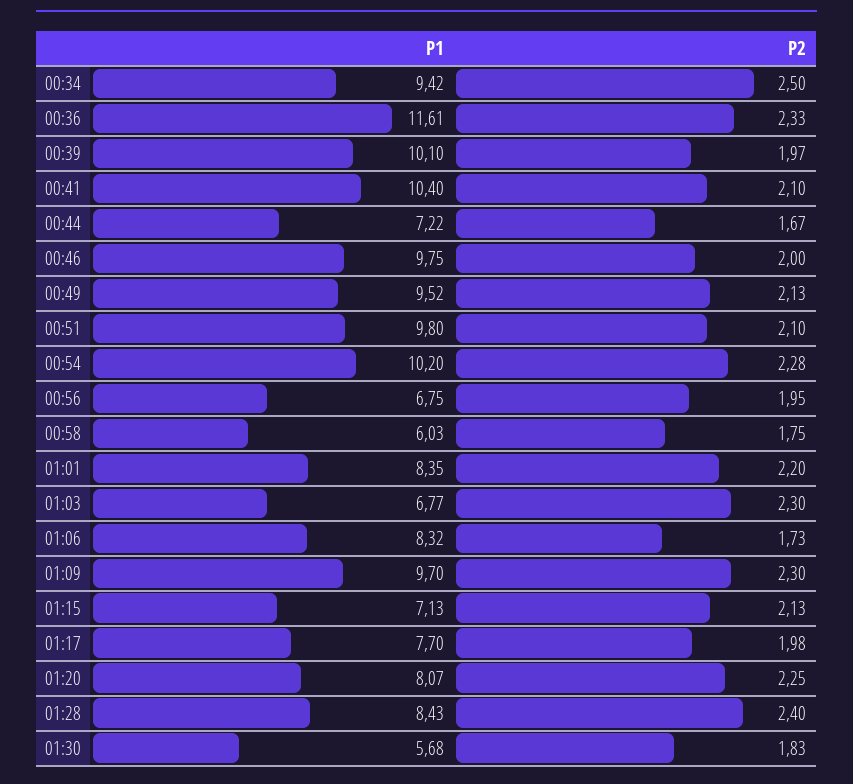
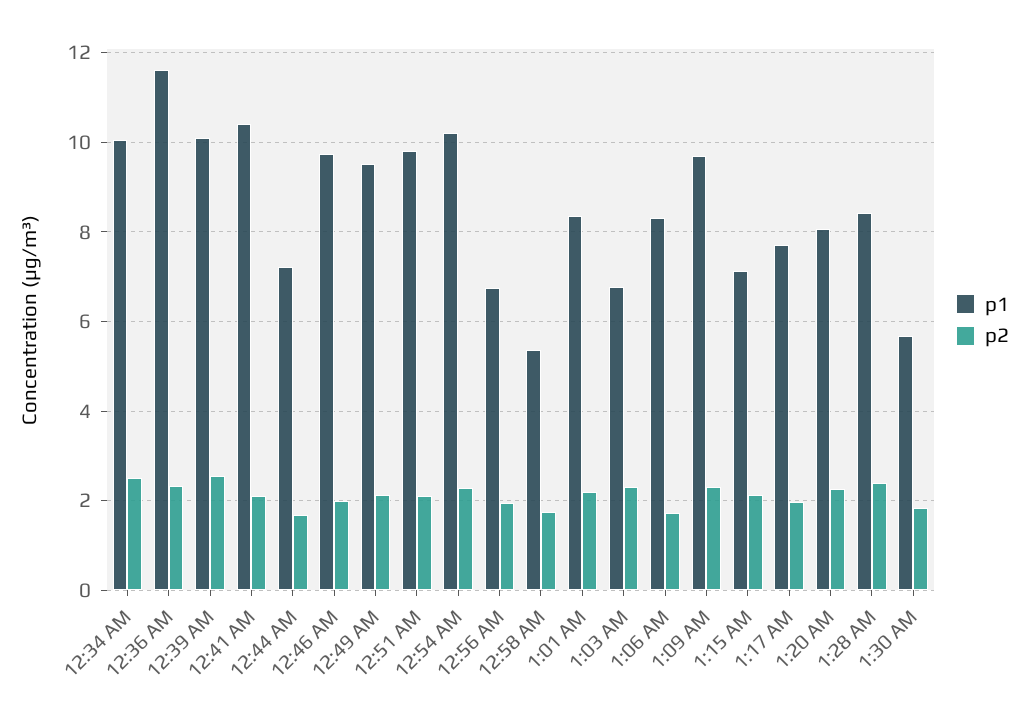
  {
    "P1": {
-     "00:34": 9.42,
+     "00:34": 10,
      "00:36": 11.61,
      "00:39": 10.1,
      "00:41": 10.4,
      "00:44": 7.22,
      "00:46": 9.75,
      "00:49": 9.52,
      "00:51": 9.8,
      "00:54": 10.2,
      "00:56": 6.75,
-     "00:58": 6.03,
+     "00:58": 5.4,
      "01:01": 8.35,
      "01:03": 6.77,
      "01:06": 8.32,
      "01:09": 9.7,
      "01:15": 7.13,
      "01:17": 7.7,
      "01:20": 8.07,
      "01:28": 8.43,
      "01:30": 5.68
    },
    "P2": {
      "00:34": 2.5,
      "00:36": 2.33,
-     "00:39": 1.97,
+     "00:39": 2.6,
      "00:41": 2.1,
      "00:44": 1.67,
      "00:46": 2,
      "00:49": 2.13,
      "00:51": 2.1,
      "00:54": 2.28,
      "00:56": 1.95,
      "00:58": 1.75,
      "01:01": 2.2,
      "01:03": 2.3,
      "01:06": 1.73,
      "01:09": 2.3,
      "01:15": 2.13,
      "01:17": 1.98,
      "01:20": 2.25,
      "01:28": 2.4,
      "01:30": 1.83
    }
  }

